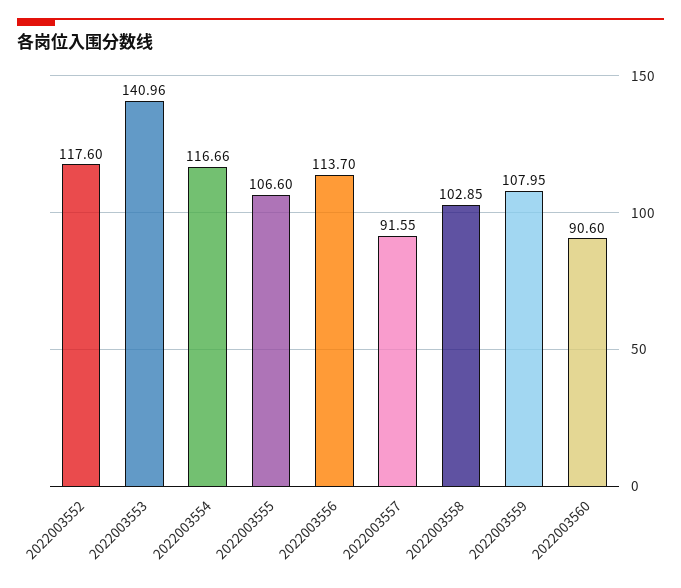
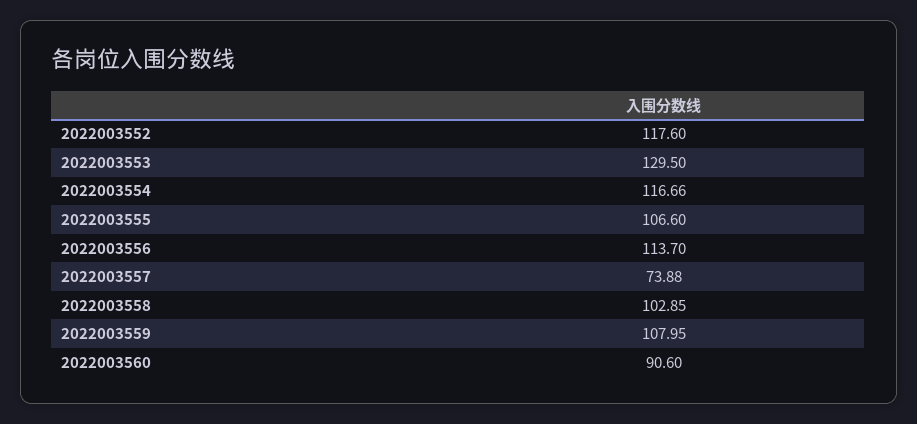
  {
    "2022003552": 117.6,
-   "2022003553": 140.96,
+   "2022003553": 129.5,
    "2022003554": 116.66,
    "2022003555": 106.6,
    "2022003556": 113.7,
-   "2022003557": 91.55,
+   "2022003557": 73.88,
    "2022003558": 102.85,
    "2022003559": 107.95,
    "2022003560": 90.6
  }

